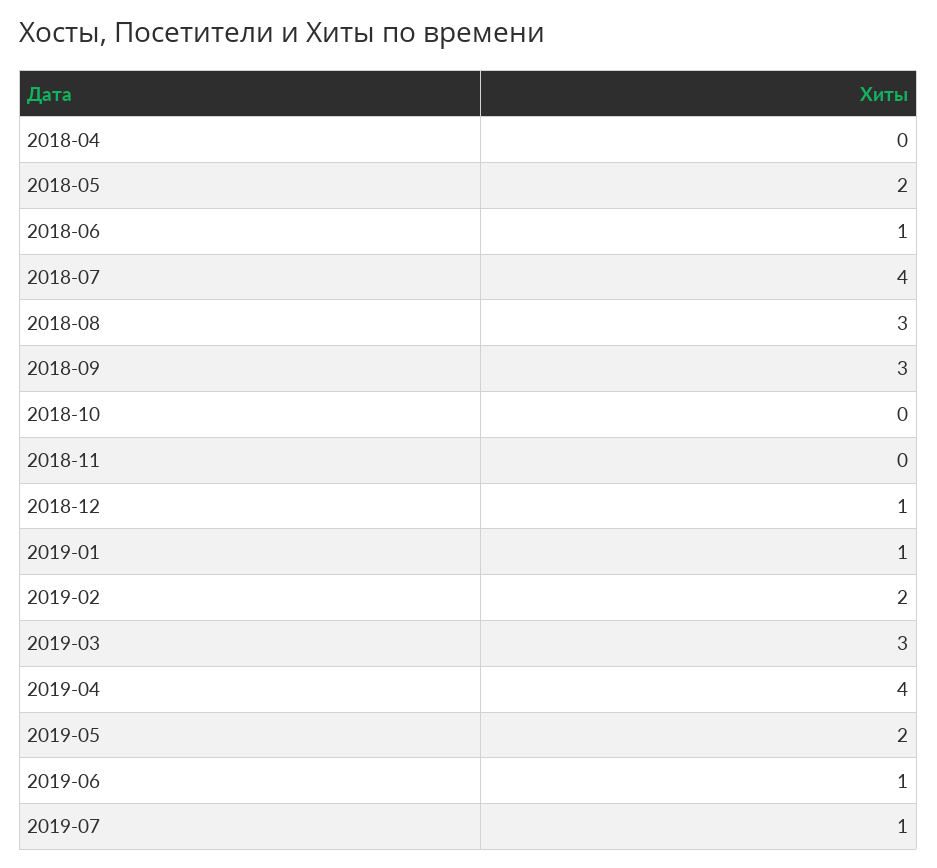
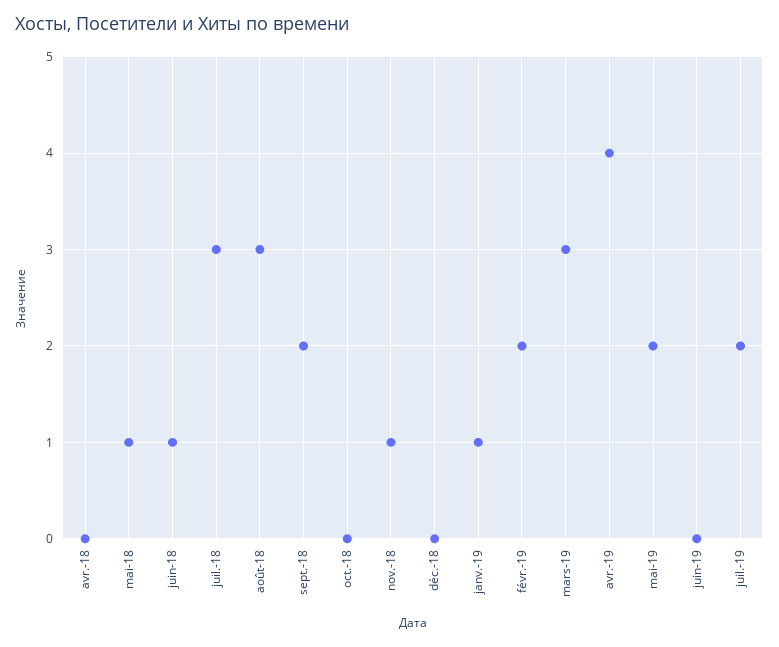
  {
    "2018-04": 0,
-   "2018-05": 2,
+   "2018-05": 1,
    "2018-06": 1,
-   "2018-07": 4,
+   "2018-07": 3,
    "2018-08": 3,
-   "2018-09": 3,
+   "2018-09": 2,
    "2018-10": 0,
-   "2018-11": 0,
+   "2018-11": 1,
-   "2018-12": 1,
+   "2018-12": 0,
    "2019-01": 1,
    "2019-02": 2,
    "2019-03": 3,
    "2019-04": 4,
    "2019-05": 2,
-   "2019-06": 1,
+   "2019-06": 0,
-   "2019-07": 1
+   "2019-07": 2
  }

